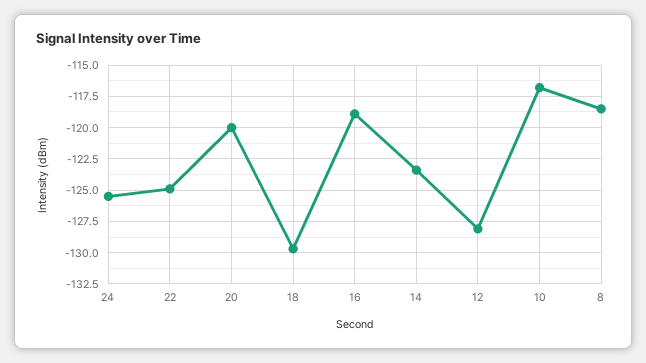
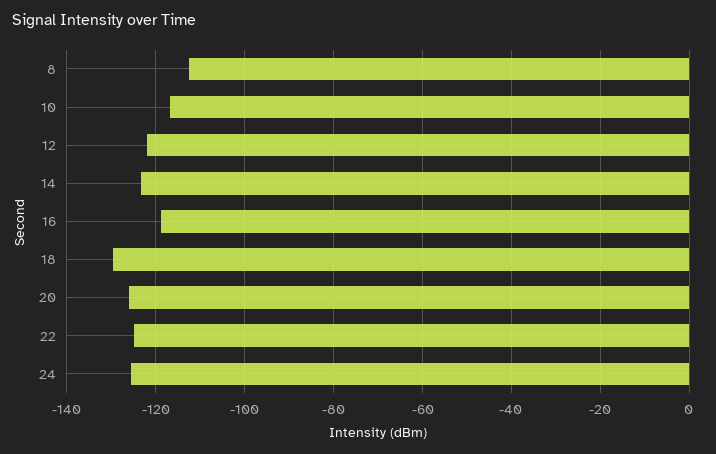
  {
    "24": -125.5,
    "22": -125,
-   "20": -120,
+   "20": -126,
    "18": -129.5,
    "16": -119,
    "14": -123.5,
-   "12": -128,
+   "12": -122,
    "10": -117,
-   "8": -118.5
+   "8": -112
  }

